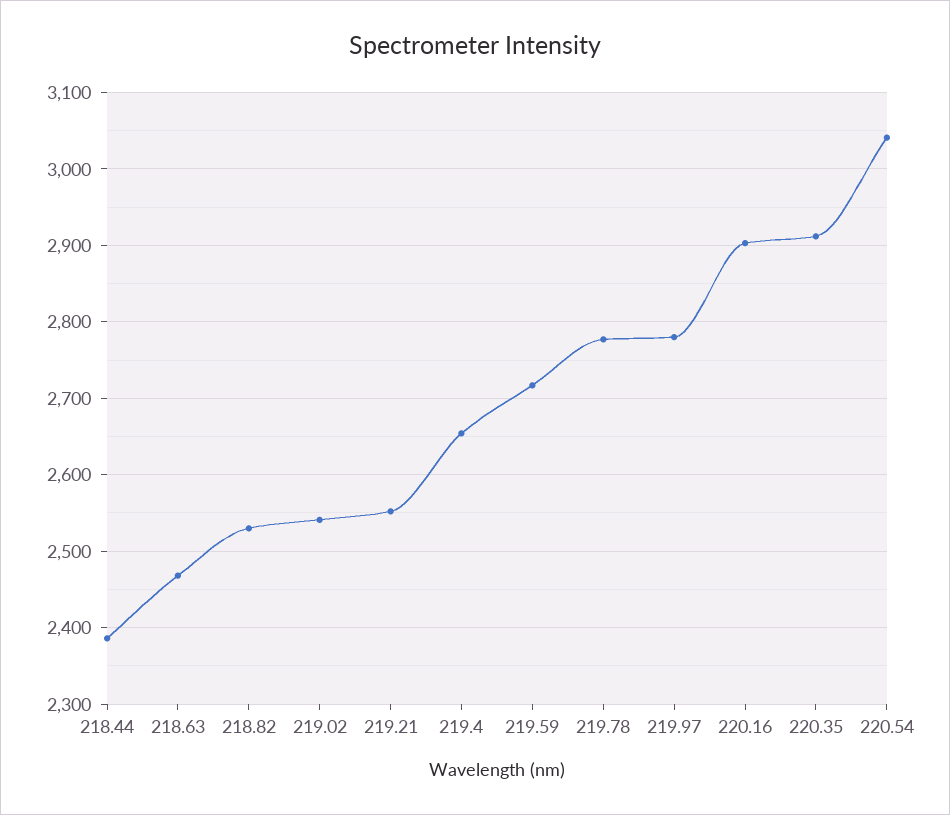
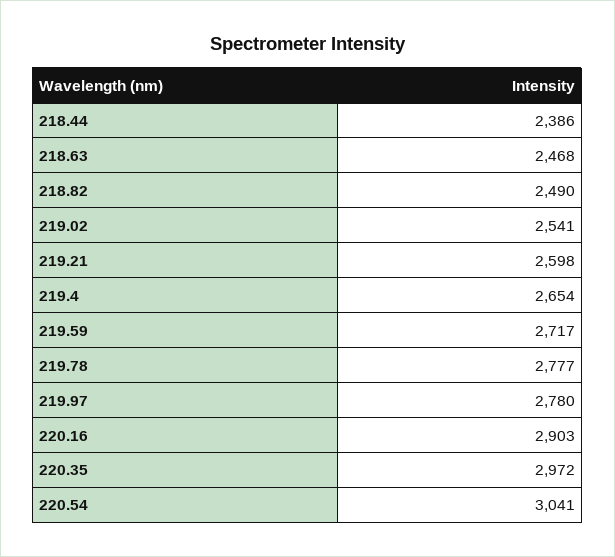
  {
    "218.44": 2386,
    "218.63": 2468,
-   "218.82": 2530,
+   "218.82": 2490,
    "219.02": 2541,
-   "219.21": 2550,
+   "219.21": 2598,
    "219.4": 2654,
    "219.59": 2717,
    "219.78": 2777,
    "219.97": 2780,
    "220.16": 2903,
-   "220.35": 2910,
+   "220.35": 2972,
    "220.54": 3041
  }

